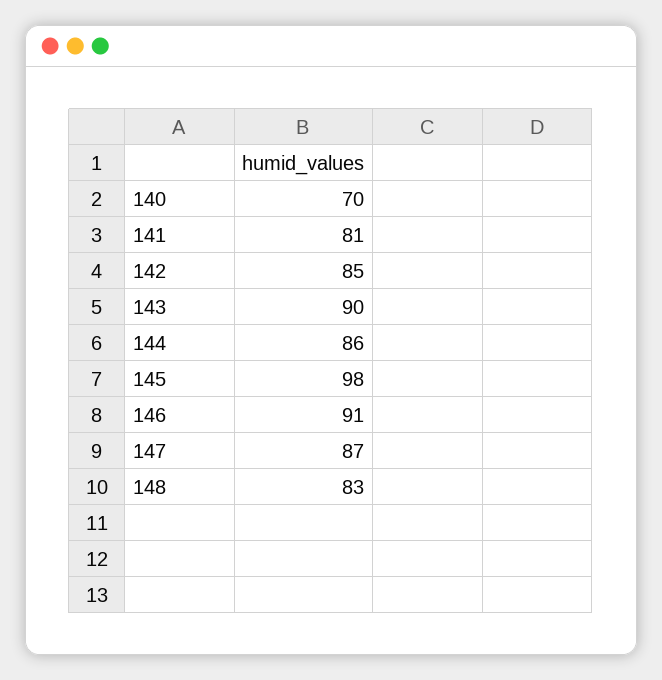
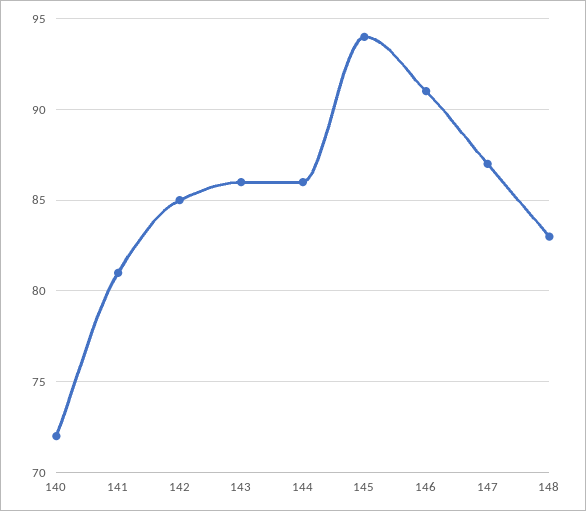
  {
-   "140": 70,
+   "140": 72,
    "141": 81,
    "142": 85,
-   "143": 90,
+   "143": 86,
    "144": 86,
-   "145": 98,
+   "145": 94,
    "146": 91,
    "147": 87,
    "148": 83
  }

